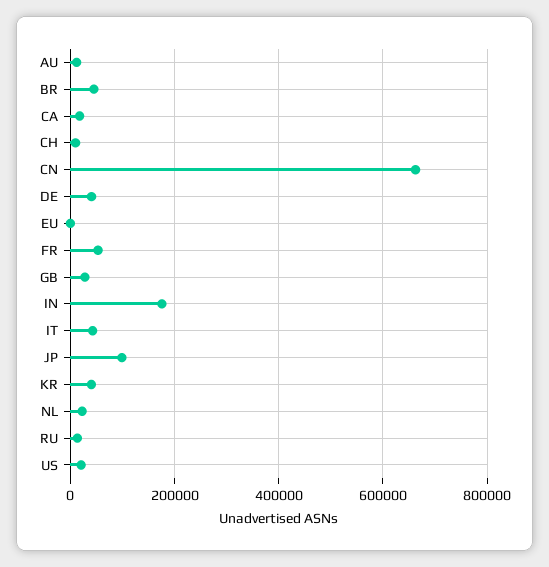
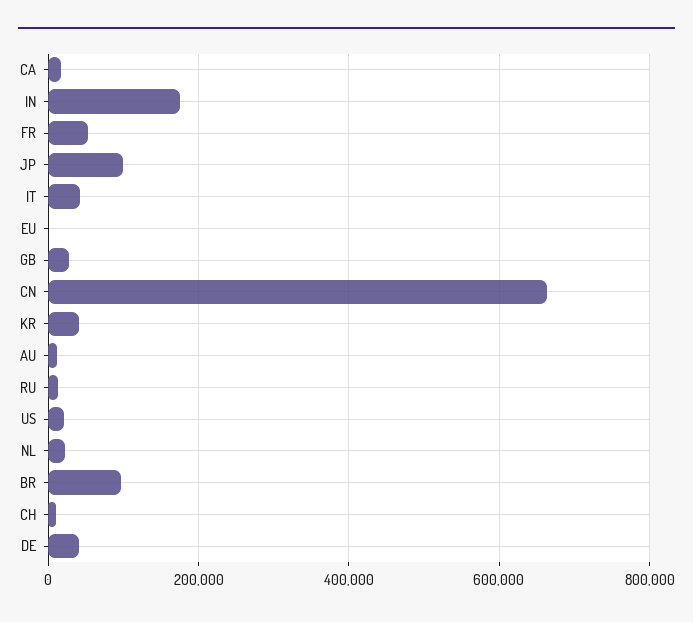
  {
    "AU": 20000,
-   "BR": 40000,
+   "BR": 100000,
    "CA": 20000,
    "CH": 0,
    "CN": 660000,
    "DE": 40000,
    "EU": 0,
    "FR": 60000,
    "GB": 20000,
    "IN": 180000,
    "IT": 40000,
    "JP": 100000,
    "KR": 40000,
    "NL": 20000,
    "RU": 20000,
    "US": 20000
  }

